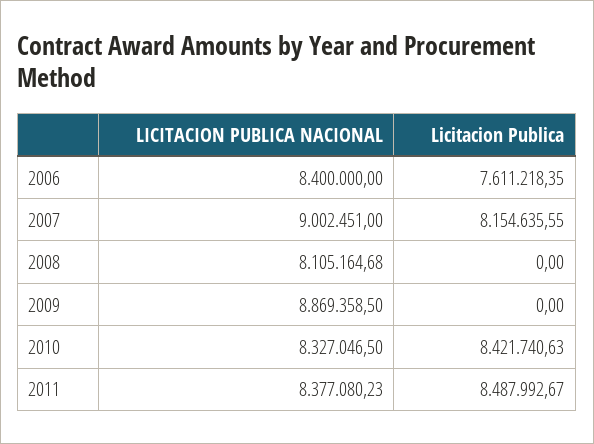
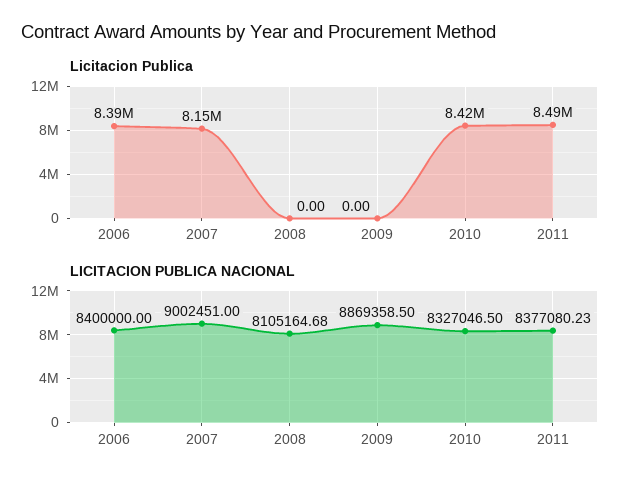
  {
    "LICITACION PUBLICA NACIONAL": {
      "2006": 8400000,
      "2007": 9002451,
      "2008": 8105164.68,
      "2009": 8869358.5,
      "2010": 8327046.5,
      "2011": 8377080.23
    },
    "Licitacion Publica": {
-     "2006": 7611218.35,
+     "2006": 8390000,
      "2007": 8154635.55,
      "2008": 0,
      "2009": 0,
      "2010": 8421740.63,
      "2011": 8487992.67
    }
  }

